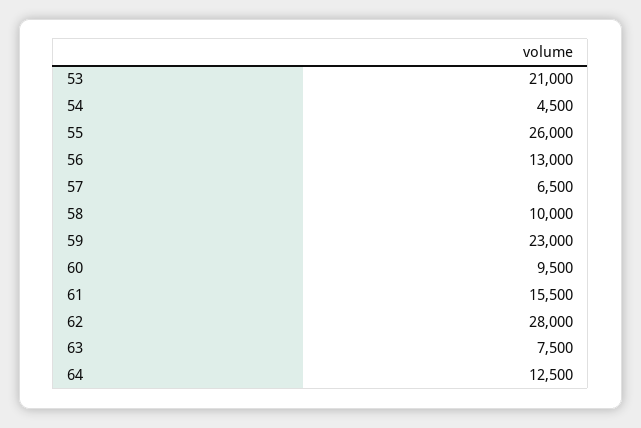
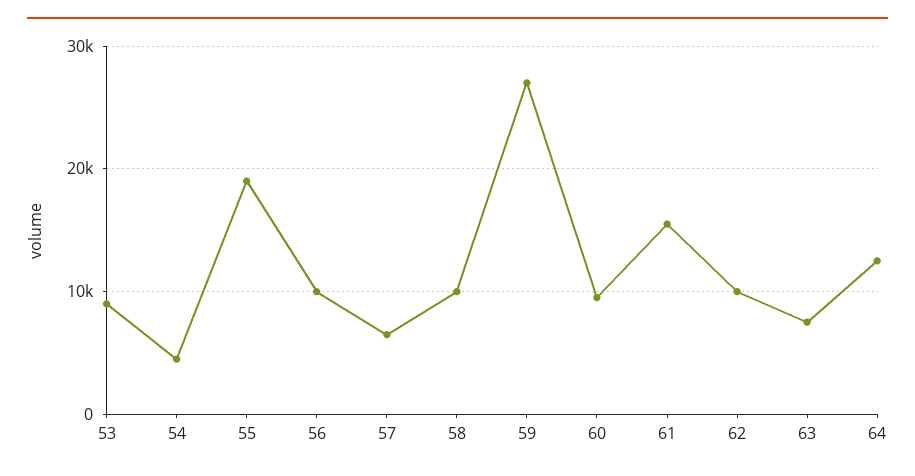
  {
-   "53": 21000,
+   "53": 9000,
    "54": 4500,
-   "55": 26000,
+   "55": 19000,
-   "56": 13000,
+   "56": 10000,
    "57": 6500,
    "58": 10000,
-   "59": 23000,
+   "59": 27000,
    "60": 9500,
    "61": 15500,
-   "62": 28000,
+   "62": 10000,
    "63": 7500,
    "64": 12500
  }

